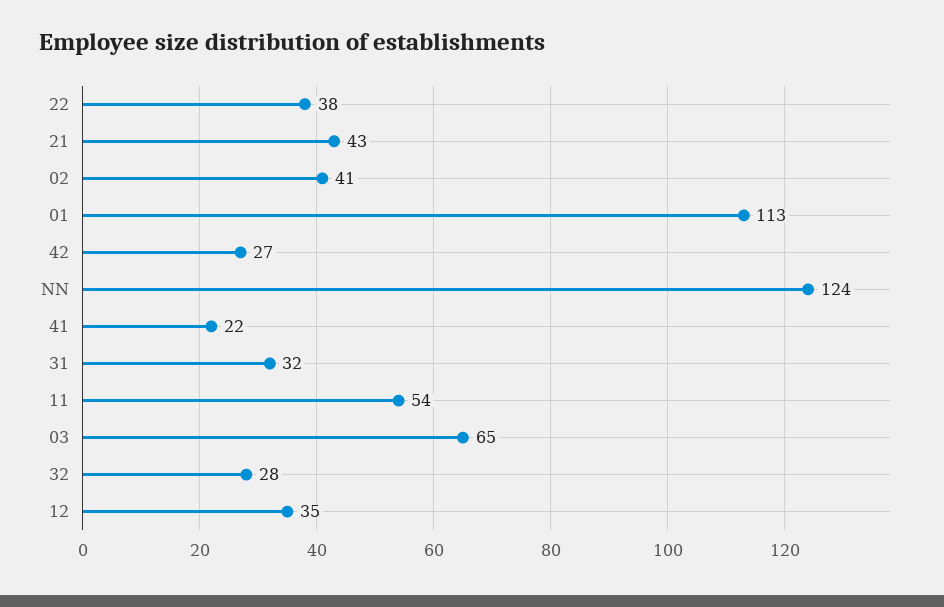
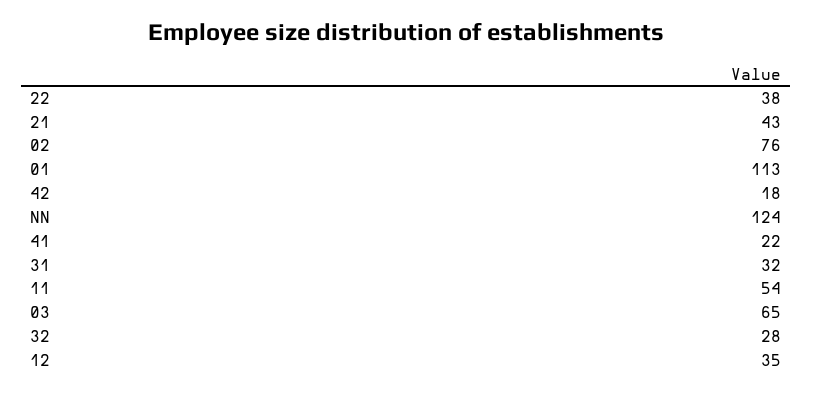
  {
    "22": 38,
    "21": 43,
-   "02": 41,
+   "02": 76,
    "01": 113,
-   "42": 27,
+   "42": 18,
    "NN": 124,
    "41": 22,
    "31": 32,
    "11": 54,
    "03": 65,
    "32": 28,
    "12": 35
  }

